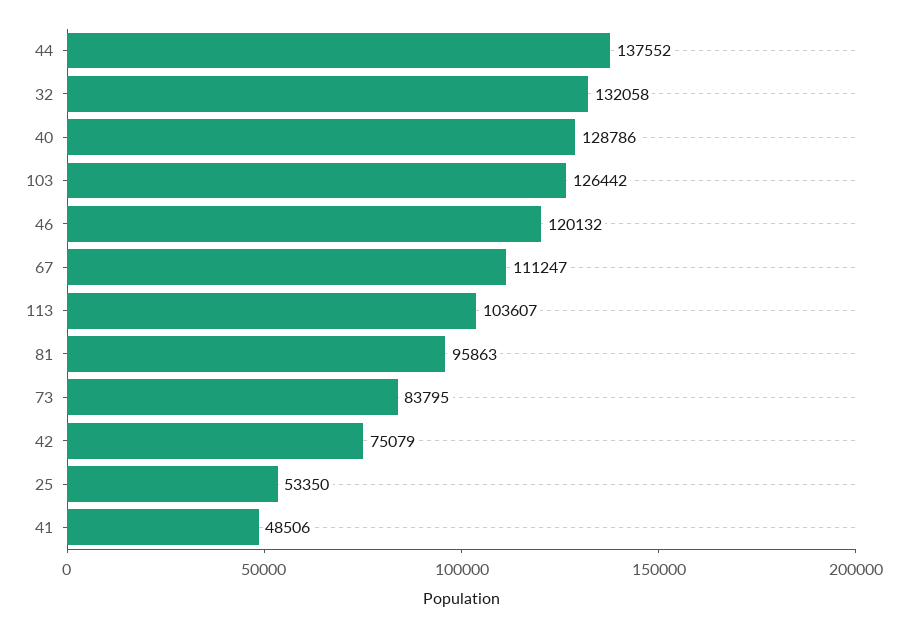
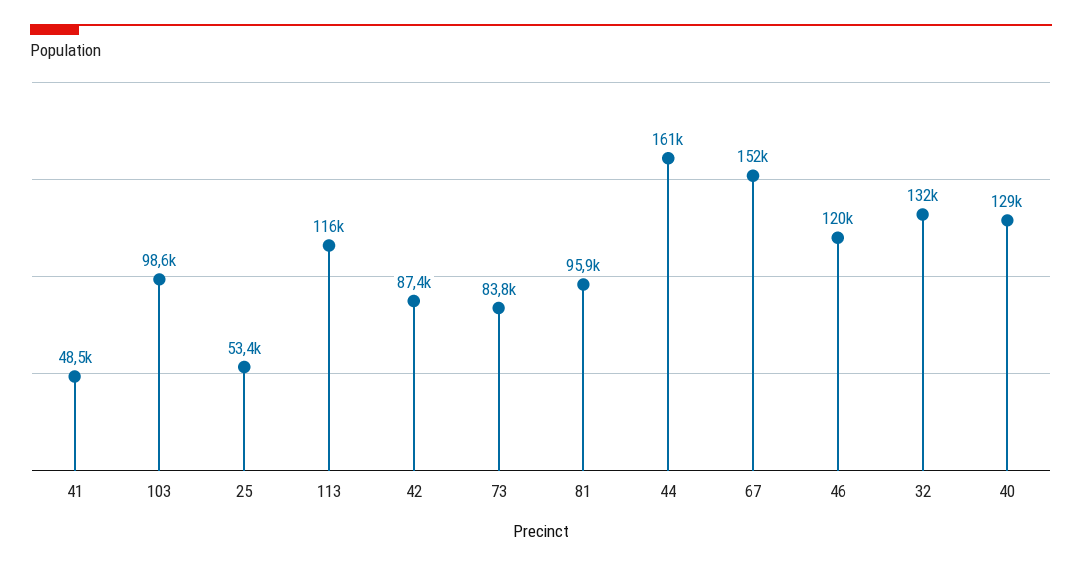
  {
-   "44": 137552,
+   "44": 161000,
    "32": 132058,
    "40": 128786,
-   "103": 126442,
+   "103": 98600,
    "46": 120132,
-   "67": 111247,
+   "67": 152000,
-   "113": 103607,
+   "113": 116000,
    "81": 95863,
    "73": 83795,
-   "42": 75079,
+   "42": 87400,
    "25": 53350,
    "41": 48506
  }

